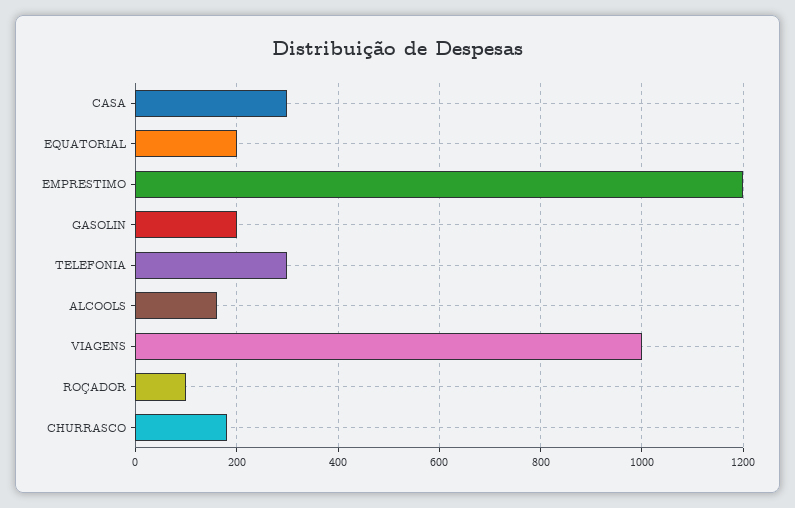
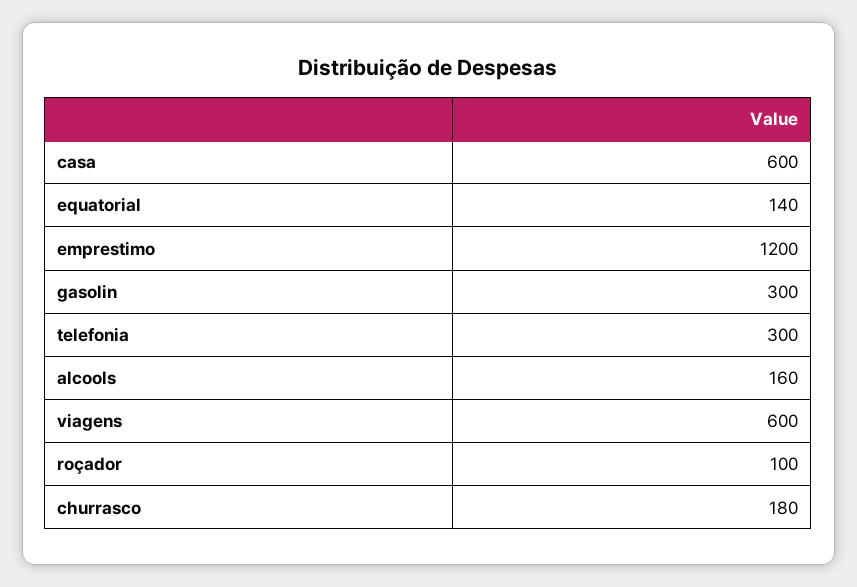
  {
-   "CASA": 300,
+   "CASA": 600,
-   "EQUATORIAL": 200,
+   "EQUATORIAL": 140,
    "EMPRESTIMO": 1200,
-   "GASOLIN": 200,
+   "GASOLIN": 300,
    "TELEFONIA": 300,
    "ALCOOLS": 160,
-   "VIAGENS": 1000,
+   "VIAGENS": 600,
    "ROÇADOR": 100,
    "CHURRASCO": 180
  }

